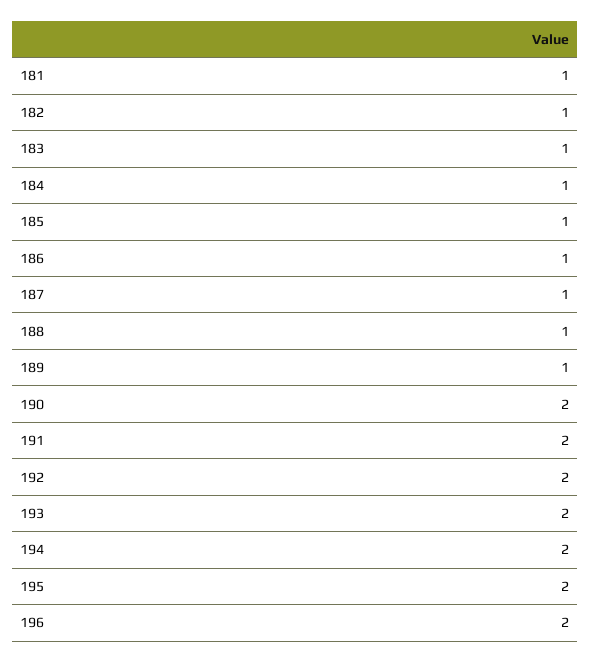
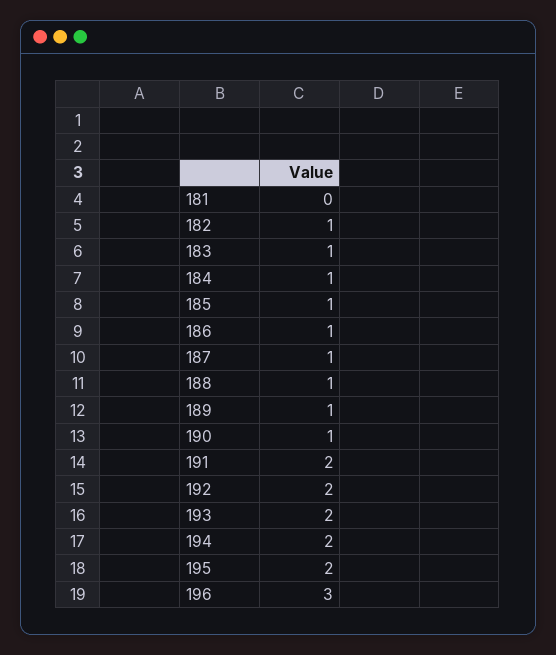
  {
-   "181": 1,
+   "181": 0,
    "182": 1,
    "183": 1,
    "184": 1,
    "185": 1,
    "186": 1,
    "187": 1,
    "188": 1,
    "189": 1,
-   "190": 2,
+   "190": 1,
    "191": 2,
    "192": 2,
    "193": 2,
    "194": 2,
    "195": 2,
-   "196": 2
+   "196": 3
  }

